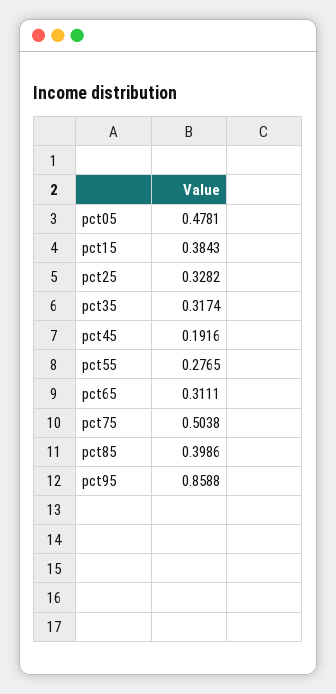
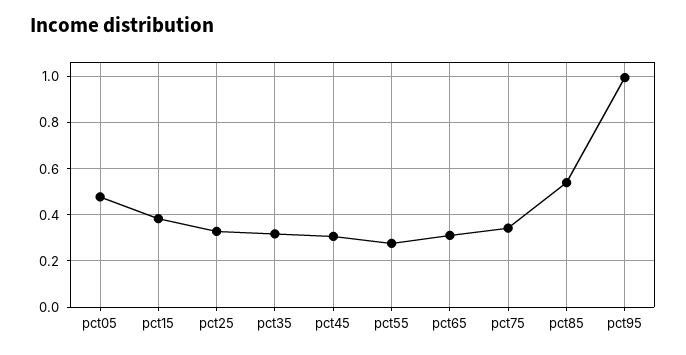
  {
    "pct05": 0.4781,
    "pct15": 0.3843,
    "pct25": 0.3282,
    "pct35": 0.3174,
-   "pct45": 0.1916,
+   "pct45": 0.3,
    "pct55": 0.2765,
    "pct65": 0.3111,
-   "pct75": 0.5038,
+   "pct75": 0.35,
-   "pct85": 0.3986,
+   "pct85": 0.55,
-   "pct95": 0.8588
+   "pct95": 1
  }

